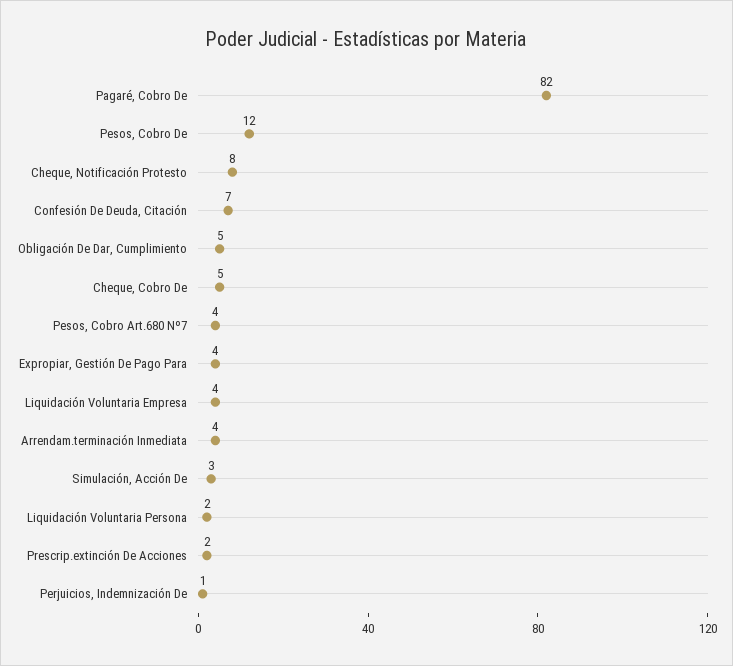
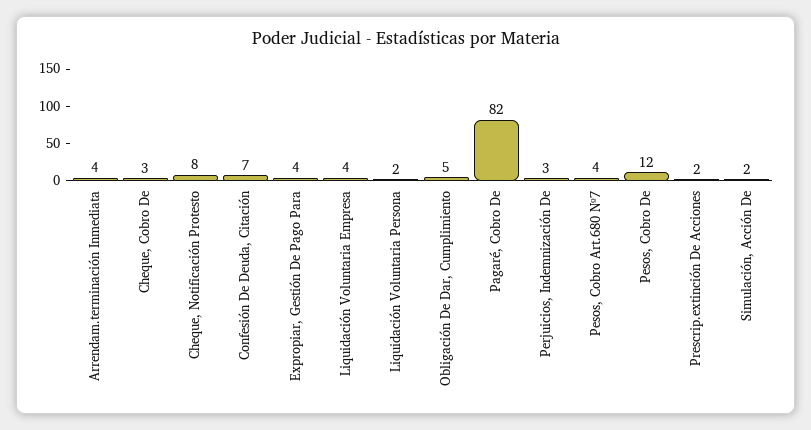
  {
    "Pagaré, Cobro De": 82,
    "Pesos, Cobro De": 12,
    "Cheque, Notificación Protesto": 8,
    "Confesión De Deuda, Citación": 7,
    "Obligación De Dar, Cumplimiento": 5,
-   "Cheque, Cobro De": 5,
+   "Cheque, Cobro De": 3,
    "Pesos, Cobro Art.680 Nº7": 4,
    "Expropiar, Gestión De Pago Para": 4,
    "Liquidación Voluntaria Empresa": 4,
    "Arrendam.terminación Inmediata": 4,
-   "Simulación, Acción De": 3,
+   "Simulación, Acción De": 2,
    "Liquidación Voluntaria Persona": 2,
    "Prescrip.extinción De Acciones": 2,
-   "Perjuicios, Indemnización De": 1
+   "Perjuicios, Indemnización De": 3
  }

